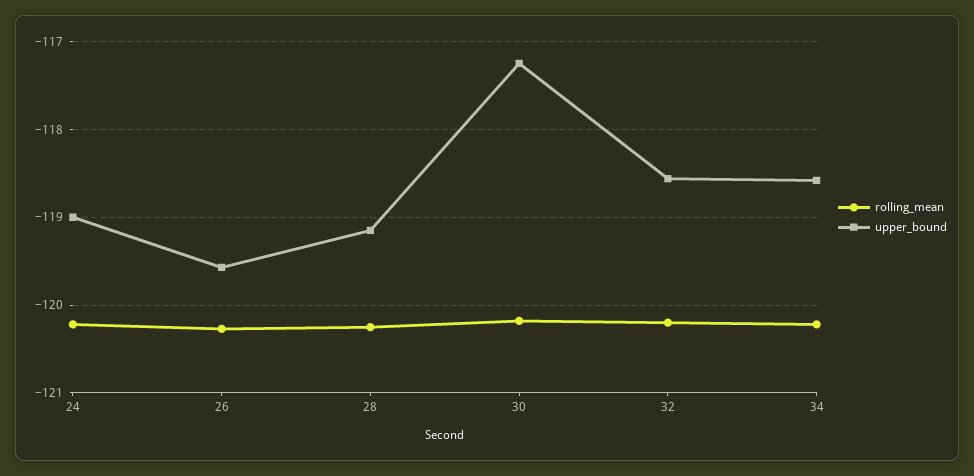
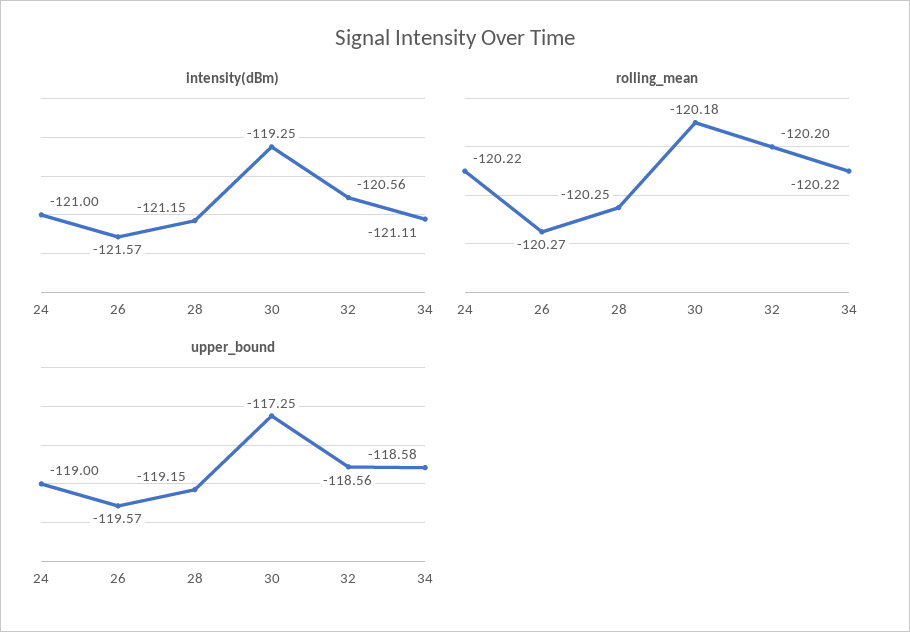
  {
    "rolling_mean": {
      "24": -120.22,
      "26": -120.27,
      "28": -120.25,
      "30": -120.18,
      "32": -120.2,
      "34": -120.22
    },
    "upper_bound": {
      "24": -119,
      "26": -119.57,
      "28": -119.15,
      "30": -117.25,
      "32": -118.56,
      "34": -118.58
-   }
+   },
+   "intensity(dBm)": {
+     "24": -121,
+     "26": -121.57,
+     "28": -121.15,
+     "30": -119.25,
+     "32": -120.56,
+     "34": -121.11
+   }
  }

